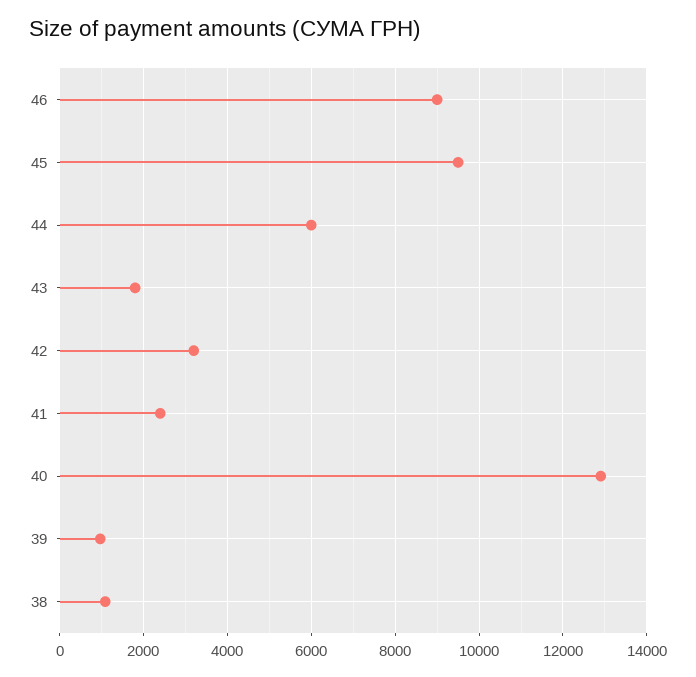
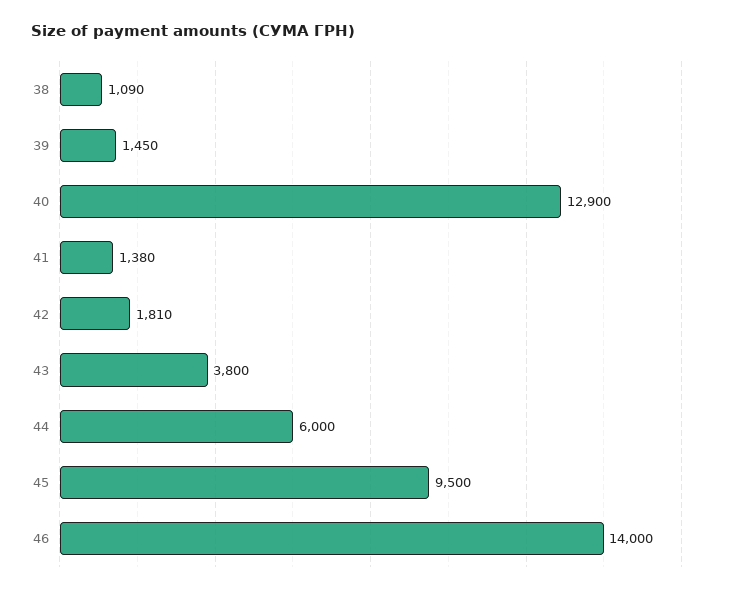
  {
-   "46": 9000,
+   "46": 14000,
    "45": 9500,
    "44": 6000,
-   "43": 1800,
+   "43": 3800,
-   "42": 3200,
+   "42": 1810,
-   "41": 2400,
+   "41": 1380,
    "40": 12900,
-   "39": 1000,
+   "39": 1450,
    "38": 1090
  }

